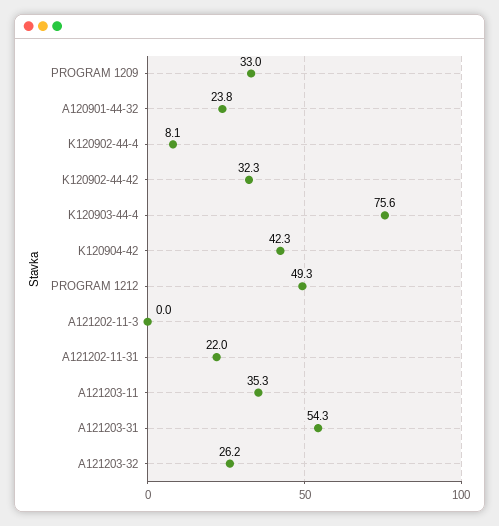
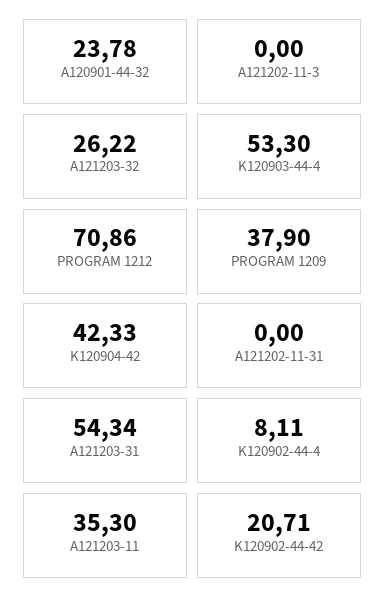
  {
-   "PROGRAM 1209": 33,
+   "PROGRAM 1209": 37.9,
    "A120901-44-32": 23.78,
    "K120902-44-4": 8.11,
-   "K120902-44-42": 32.3,
+   "K120902-44-42": 20.71,
-   "K120903-44-4": 75.6,
+   "K120903-44-4": 53.3,
    "K120904-42": 42.33,
-   "PROGRAM 1212": 49.3,
+   "PROGRAM 1212": 70.86,
    "A121202-11-3": 0,
-   "A121202-11-31": 22,
+   "A121202-11-31": 0,
    "A121203-11": 35.3,
    "A121203-31": 54.34,
    "A121203-32": 26.22
  }

